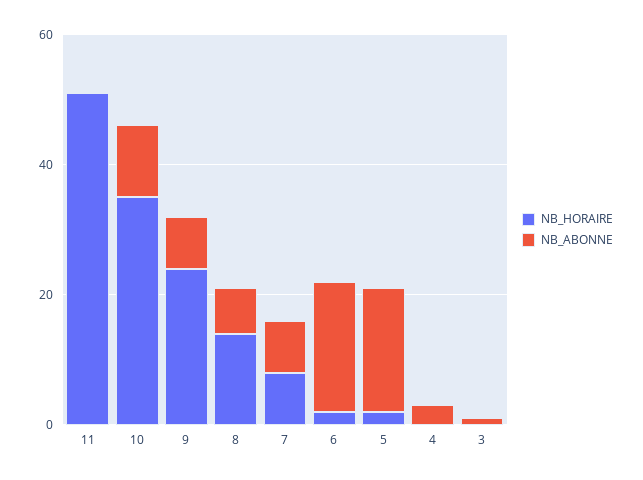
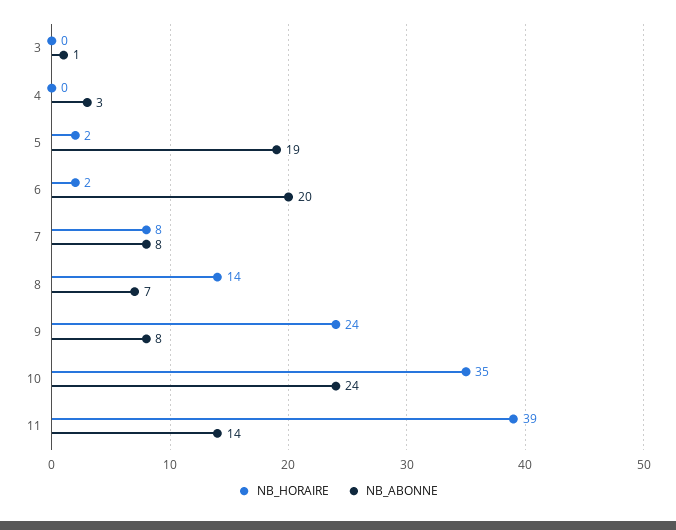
  {
    "NB_HORAIRE": {
-     "11": 50,
+     "11": 39,
      "10": 35,
      "9": 24,
      "8": 14,
      "7": 8,
      "6": 2,
      "5": 2,
      "4": 0,
      "3": 0
    },
    "NB_ABONNE": {
-     "11": 0,
+     "11": 14,
-     "10": 10,
+     "10": 24,
      "9": 8,
      "8": 7,
      "7": 8,
      "6": 20,
      "5": 19,
      "4": 3,
      "3": 1
    }
  }

